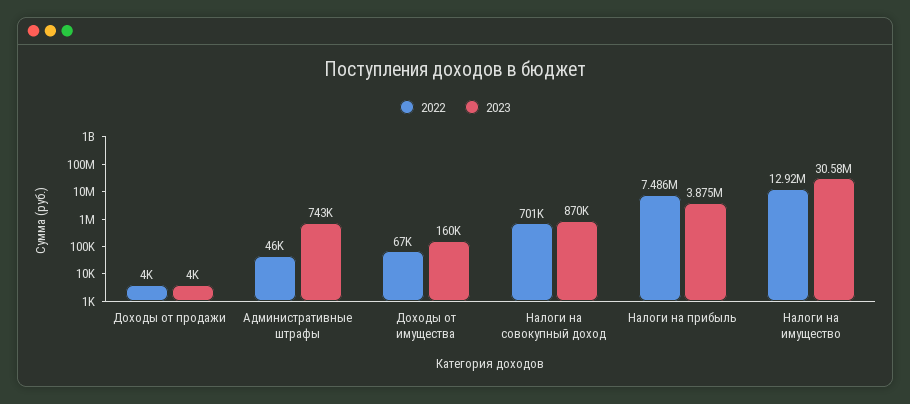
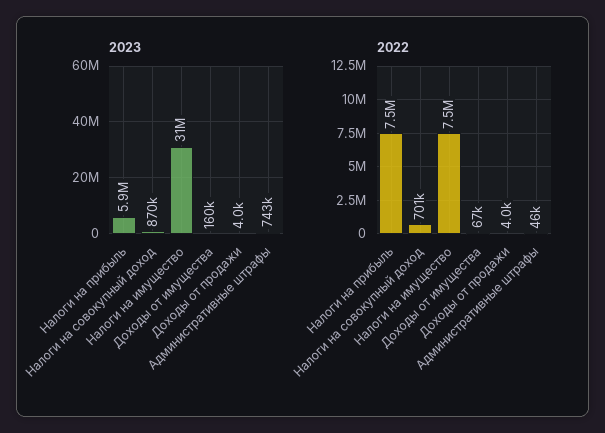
  {
    "2022": {
      "Доходы от продажи": 4000,
      "Административные штрафы": 46000,
      "Доходы от имущества": 67000,
      "Налоги на совокупный доход": 701000,
      "Налоги на прибыль": 7486000,
-     "Налоги на имущество": 12920000
+     "Налоги на имущество": 7500000
    },
    "2023": {
      "Доходы от продажи": 4000,
      "Административные штрафы": 743000,
      "Доходы от имущества": 160000,
      "Налоги на совокупный доход": 870000,
-     "Налоги на прибыль": 3875000,
+     "Налоги на прибыль": 5900000,
      "Налоги на имущество": 30580000
    }
  }

